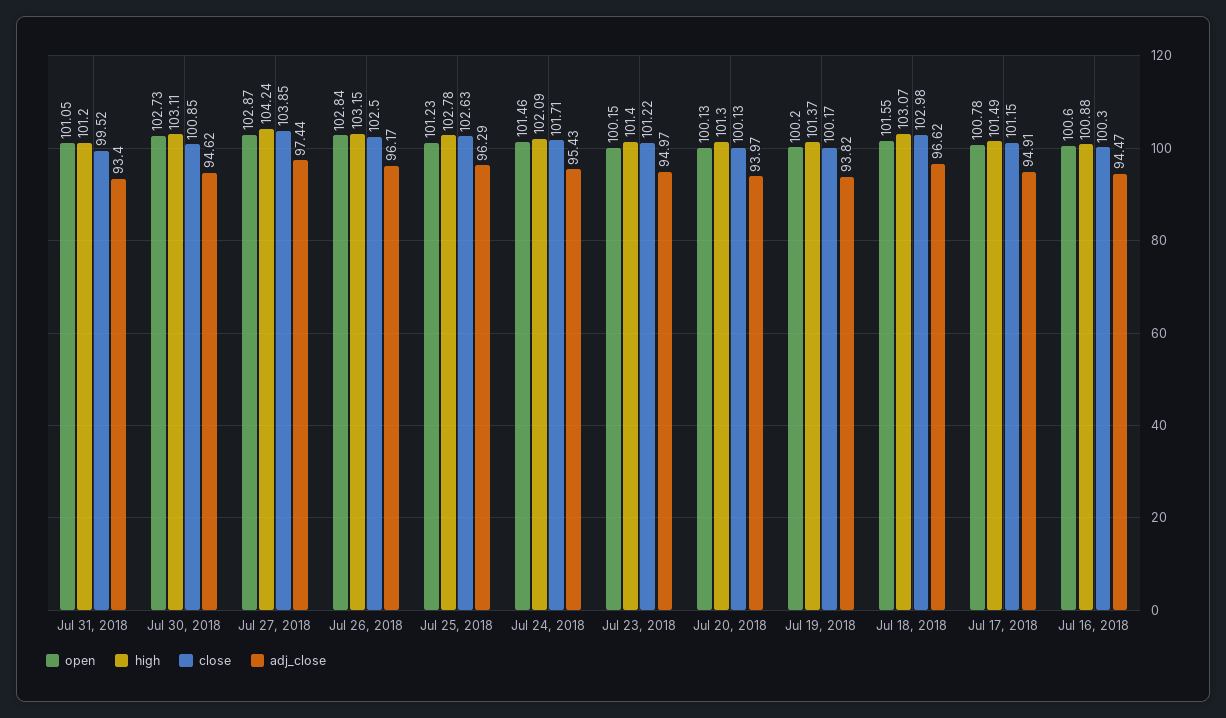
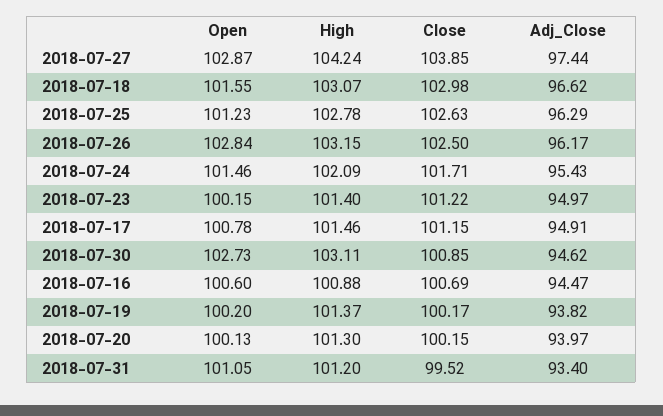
  {
    "open": {
      "Jul 31, 2018": 101.05,
      "Jul 30, 2018": 102.73,
      "Jul 27, 2018": 102.87,
      "Jul 26, 2018": 102.84,
      "Jul 25, 2018": 101.23,
      "Jul 24, 2018": 101.46,
      "Jul 23, 2018": 100.15,
      "Jul 20, 2018": 100.13,
      "Jul 19, 2018": 100.2,
      "Jul 18, 2018": 101.55,
      "Jul 17, 2018": 100.78,
      "Jul 16, 2018": 100.6
    },
    "high": {
      "Jul 31, 2018": 101.2,
      "Jul 30, 2018": 103.11,
      "Jul 27, 2018": 104.24,
      "Jul 26, 2018": 103.15,
      "Jul 25, 2018": 102.78,
      "Jul 24, 2018": 102.09,
      "Jul 23, 2018": 101.4,
      "Jul 20, 2018": 101.3,
      "Jul 19, 2018": 101.37,
      "Jul 18, 2018": 103.07,
-     "Jul 17, 2018": 101.49,
+     "Jul 17, 2018": 101.46,
      "Jul 16, 2018": 100.88
    },
    "close": {
      "Jul 31, 2018": 99.52,
      "Jul 30, 2018": 100.85,
      "Jul 27, 2018": 103.85,
      "Jul 26, 2018": 102.5,
      "Jul 25, 2018": 102.63,
      "Jul 24, 2018": 101.71,
      "Jul 23, 2018": 101.22,
-     "Jul 20, 2018": 100.13,
+     "Jul 20, 2018": 100.15,
      "Jul 19, 2018": 100.17,
      "Jul 18, 2018": 102.98,
      "Jul 17, 2018": 101.15,
-     "Jul 16, 2018": 100.3
+     "Jul 16, 2018": 100.69
    },
    "adj_close": {
      "Jul 31, 2018": 93.4,
      "Jul 30, 2018": 94.62,
      "Jul 27, 2018": 97.44,
      "Jul 26, 2018": 96.17,
      "Jul 25, 2018": 96.29,
      "Jul 24, 2018": 95.43,
      "Jul 23, 2018": 94.97,
      "Jul 20, 2018": 93.97,
      "Jul 19, 2018": 93.82,
      "Jul 18, 2018": 96.62,
      "Jul 17, 2018": 94.91,
      "Jul 16, 2018": 94.47
    }
  }

